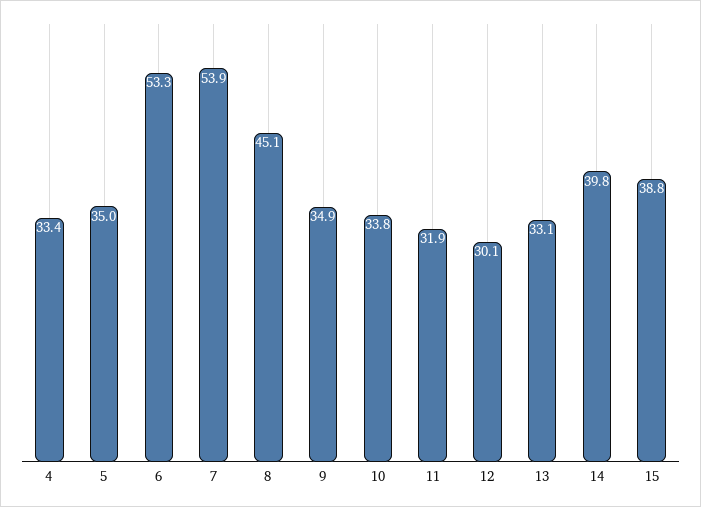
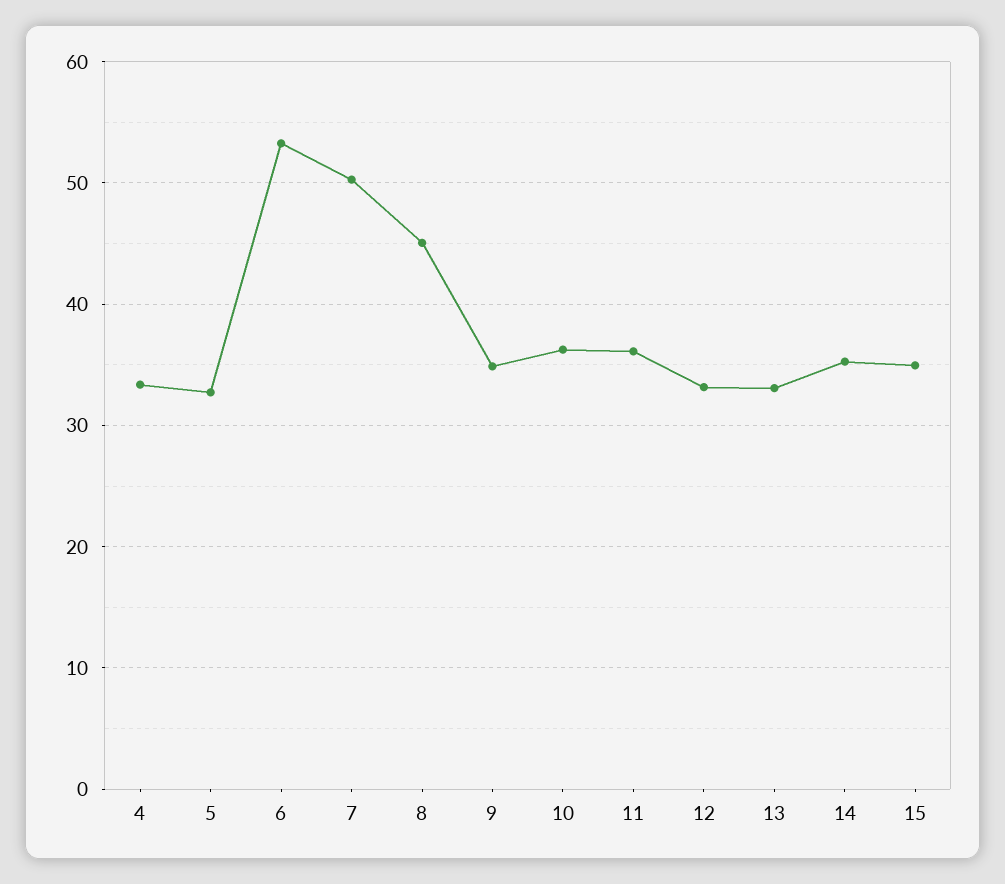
  {
    "4": 33.4,
-   "5": 35,
+   "5": 33,
    "6": 53.3,
-   "7": 53.9,
+   "7": 50,
    "8": 45.1,
    "9": 34.9,
-   "10": 33.8,
+   "10": 36,
-   "11": 31.9,
+   "11": 36,
-   "12": 30.1,
+   "12": 33,
    "13": 33.1,
-   "14": 39.8,
+   "14": 35,
-   "15": 38.8
+   "15": 35
  }

